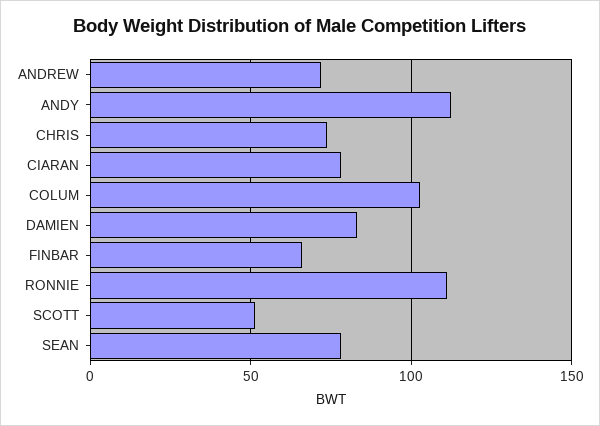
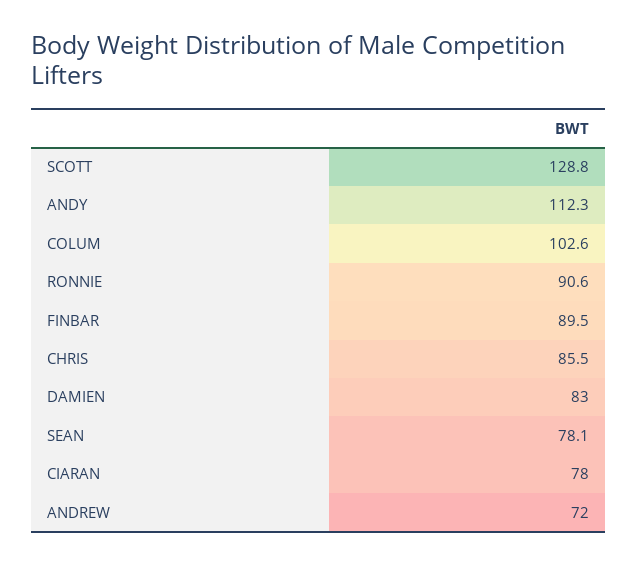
  {
    "ANDREW": 72,
    "ANDY": 112.3,
-   "CHRIS": 75,
+   "CHRIS": 85.5,
    "CIARAN": 78,
    "COLUM": 102.6,
    "DAMIEN": 83,
-   "FINBAR": 65,
+   "FINBAR": 89.5,
-   "RONNIE": 110,
+   "RONNIE": 90.6,
-   "SCOTT": 50,
+   "SCOTT": 128.8,
    "SEAN": 78.1
  }

